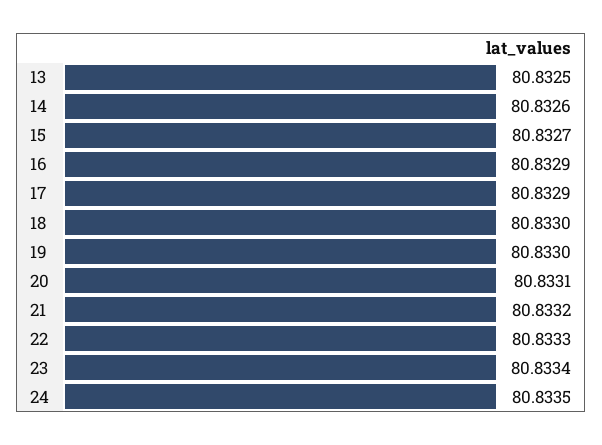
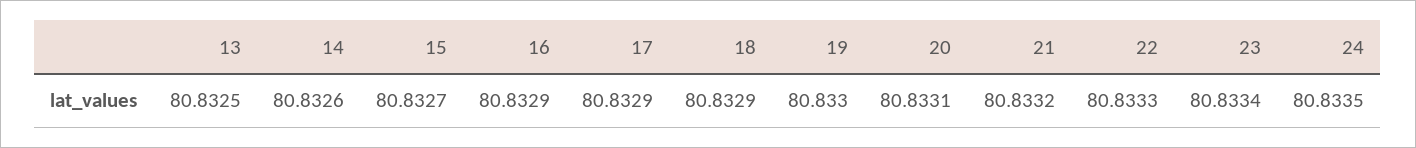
  {
    "13": 80.8325,
    "14": 80.8326,
    "15": 80.8327,
    "16": 80.8329,
    "17": 80.8329,
-   "18": 80.833,
+   "18": 80.8329,
    "19": 80.833,
    "20": 80.8331,
    "21": 80.8332,
    "22": 80.8333,
    "23": 80.8334,
    "24": 80.8335
  }

